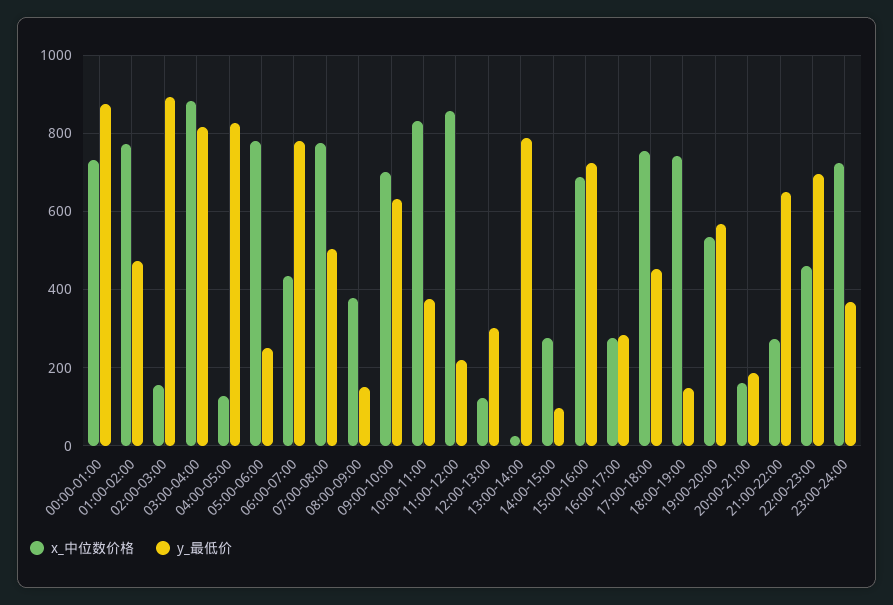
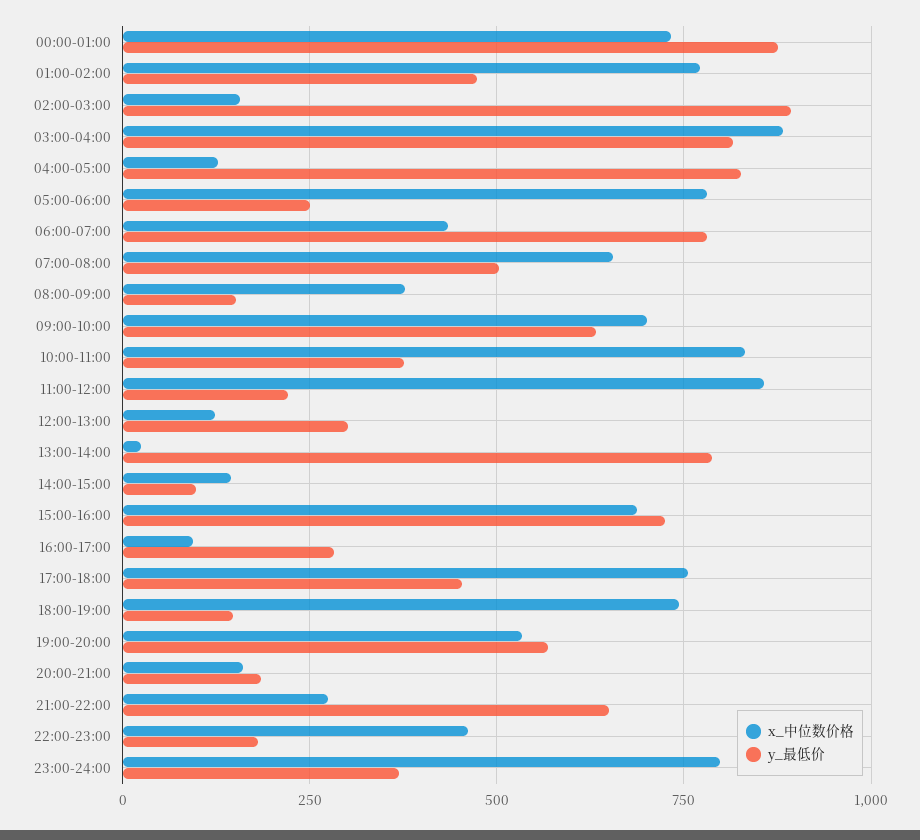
  {
    "x_中位数价格": {
      "00:00-01:00": 740,
      "01:00-02:00": 780,
      "02:00-03:00": 160,
      "03:00-04:00": 880,
      "04:00-05:00": 120,
      "05:00-06:00": 780,
      "06:00-07:00": 440,
-     "07:00-08:00": 780,
+     "07:00-08:00": 650,
      "08:00-09:00": 380,
      "09:00-10:00": 700,
      "10:00-11:00": 840,
      "11:00-12:00": 860,
      "12:00-13:00": 120,
      "13:00-14:00": 20,
-     "14:00-15:00": 280,
+     "14:00-15:00": 150,
      "15:00-16:00": 680,
-     "16:00-17:00": 280,
+     "16:00-17:00": 100,
      "17:00-18:00": 760,
      "18:00-19:00": 740,
      "19:00-20:00": 540,
      "20:00-21:00": 160,
      "21:00-22:00": 280,
      "22:00-23:00": 460,
-     "23:00-24:00": 720
+     "23:00-24:00": 800
    },
    "y_最低价": {
      "00:00-01:00": 880,
      "01:00-02:00": 480,
      "02:00-03:00": 900,
      "03:00-04:00": 820,
      "04:00-05:00": 820,
      "05:00-06:00": 260,
      "06:00-07:00": 780,
      "07:00-08:00": 500,
      "08:00-09:00": 160,
      "09:00-10:00": 640,
      "10:00-11:00": 380,
      "11:00-12:00": 220,
      "12:00-13:00": 300,
      "13:00-14:00": 780,
      "14:00-15:00": 100,
      "15:00-16:00": 720,
      "16:00-17:00": 280,
      "17:00-18:00": 460,
      "18:00-19:00": 140,
      "19:00-20:00": 560,
      "20:00-21:00": 180,
      "21:00-22:00": 660,
-     "22:00-23:00": 700,
+     "22:00-23:00": 175,
      "23:00-24:00": 360
    }
  }

